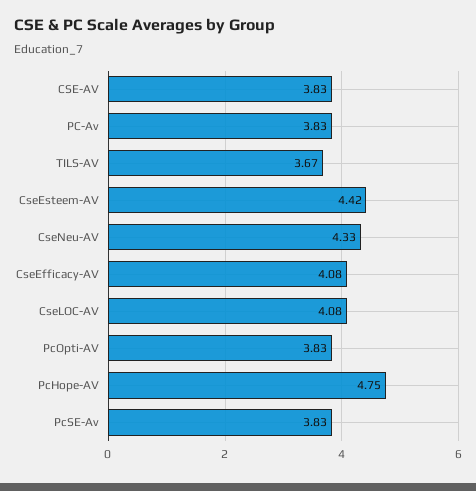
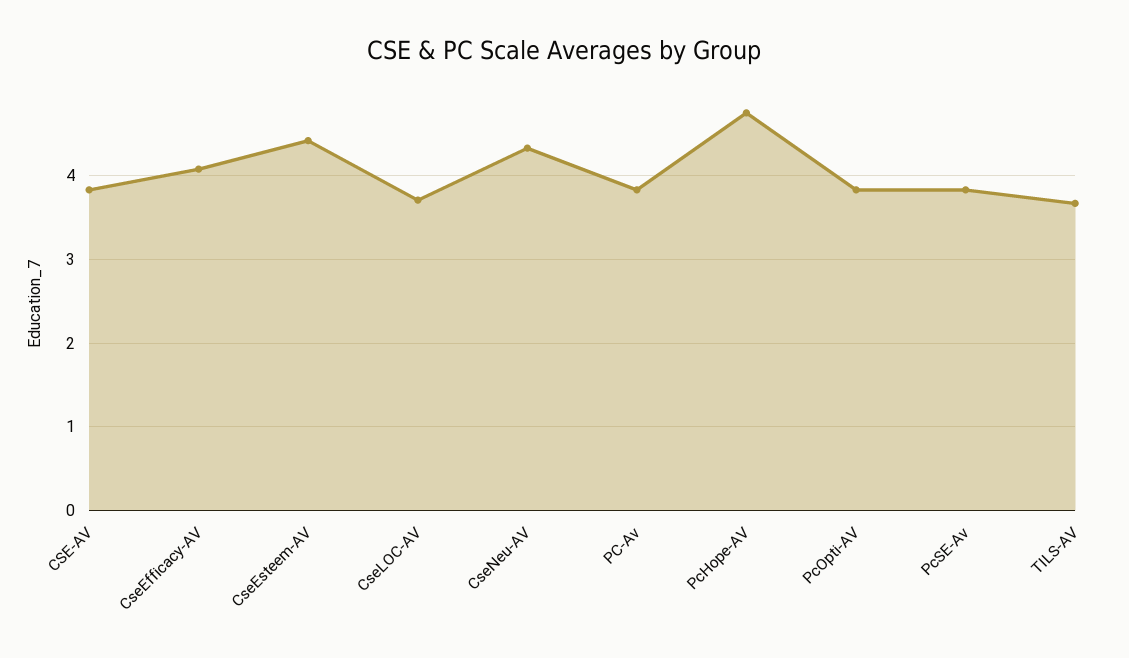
  {
    "CSE-AV": 3.83,
    "PC-Av": 3.83,
    "TILS-AV": 3.67,
    "CseEsteem-AV": 4.42,
    "CseNeu-AV": 4.33,
    "CseEfficacy-AV": 4.08,
-   "CseLOC-AV": 4.08,
+   "CseLOC-AV": 3.7,
    "PcOpti-AV": 3.83,
    "PcHope-AV": 4.75,
    "PcSE-Av": 3.83
  }

